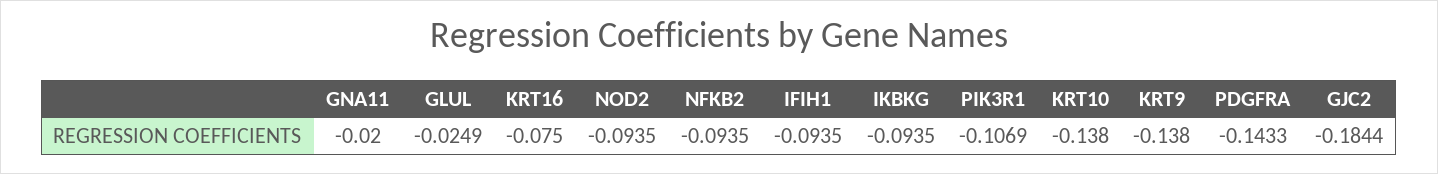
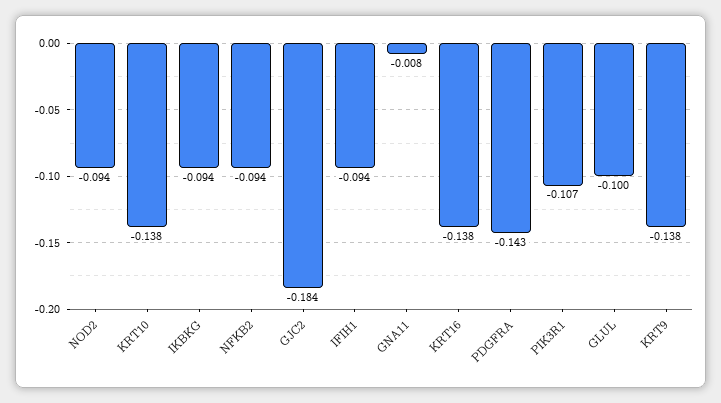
  {
-   "GNA11": -0.02,
+   "GNA11": -0.008,
-   "GLUL": -0.0249,
+   "GLUL": -0.1,
-   "KRT16": -0.075,
+   "KRT16": -0.138,
    "NOD2": -0.0935,
    "NFKB2": -0.0935,
    "IFIH1": -0.0935,
    "IKBKG": -0.0935,
    "PIK3R1": -0.1069,
    "KRT10": -0.138,
    "KRT9": -0.138,
    "PDGFRA": -0.1433,
    "GJC2": -0.1844
  }

